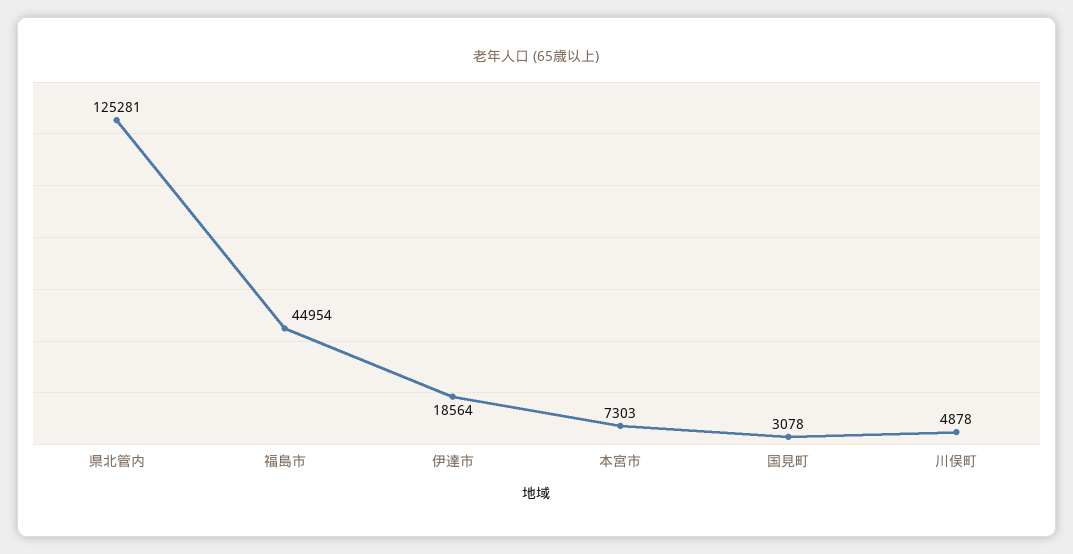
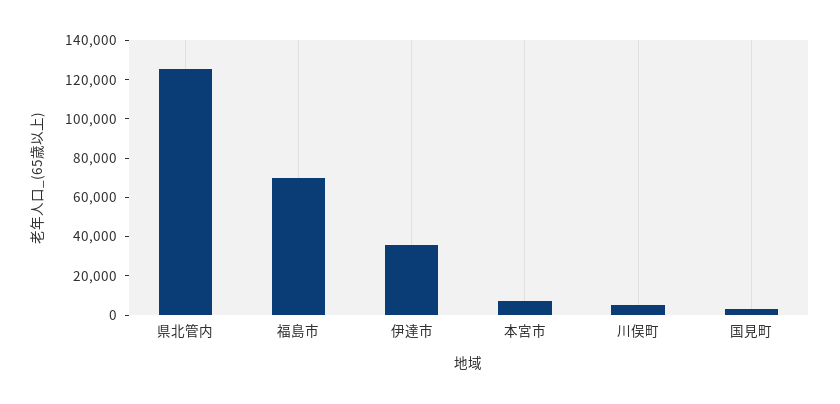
  {
    "県北管内": 125281,
-   "福島市": 44954,
+   "福島市": 70000,
-   "伊達市": 18564,
+   "伊達市": 35000,
    "本宮市": 7303,
    "国見町": 3078,
    "川俣町": 4878
  }

